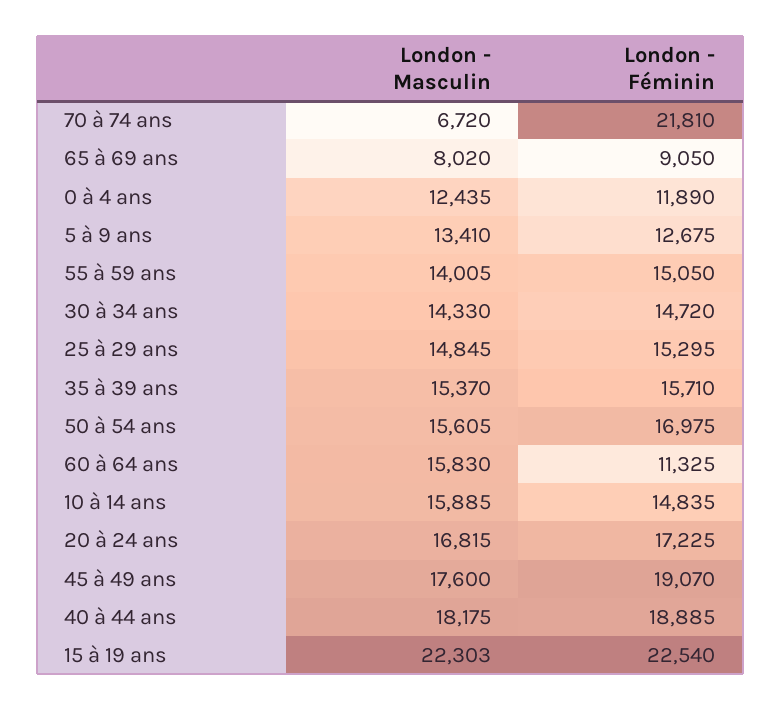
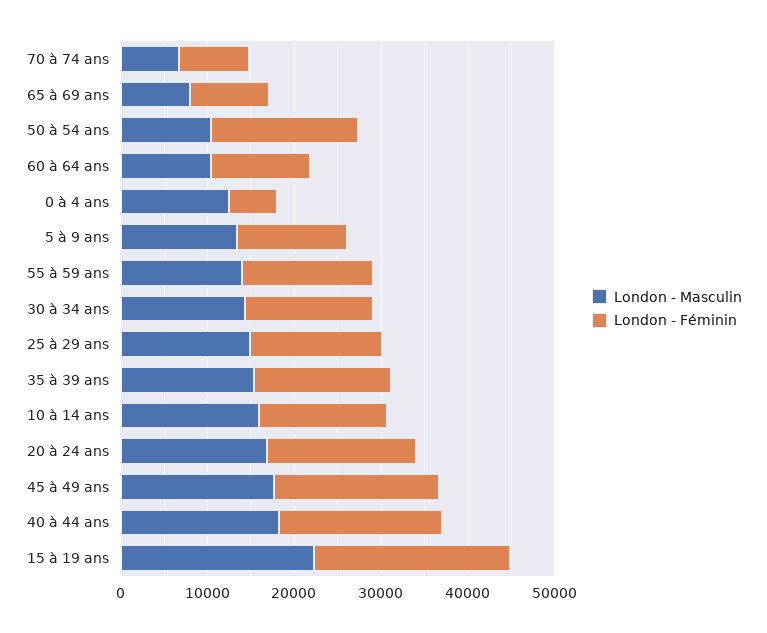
  {
    "London - Masculin": {
      "70 à 74 ans": 6720,
      "65 à 69 ans": 8020,
      "0 à 4 ans": 12435,
      "5 à 9 ans": 13410,
      "55 à 59 ans": 14005,
      "30 à 34 ans": 14330,
      "25 à 29 ans": 14845,
      "35 à 39 ans": 15370,
-     "50 à 54 ans": 15605,
+     "50 à 54 ans": 10000,
-     "60 à 64 ans": 15830,
+     "60 à 64 ans": 10000,
      "10 à 14 ans": 15885,
      "20 à 24 ans": 16815,
      "45 à 49 ans": 17600,
      "40 à 44 ans": 18175,
      "15 à 19 ans": 22303
    },
    "London - Féminin": {
-     "70 à 74 ans": 21810,
+     "70 à 74 ans": 8000,
      "65 à 69 ans": 9050,
-     "0 à 4 ans": 11890,
+     "0 à 4 ans": 6000,
      "5 à 9 ans": 12675,
      "55 à 59 ans": 15050,
      "30 à 34 ans": 14720,
      "25 à 29 ans": 15295,
      "35 à 39 ans": 15710,
      "50 à 54 ans": 16975,
      "60 à 64 ans": 11325,
      "10 à 14 ans": 14835,
      "20 à 24 ans": 17225,
      "45 à 49 ans": 19070,
      "40 à 44 ans": 18885,
      "15 à 19 ans": 22540
    }
  }

